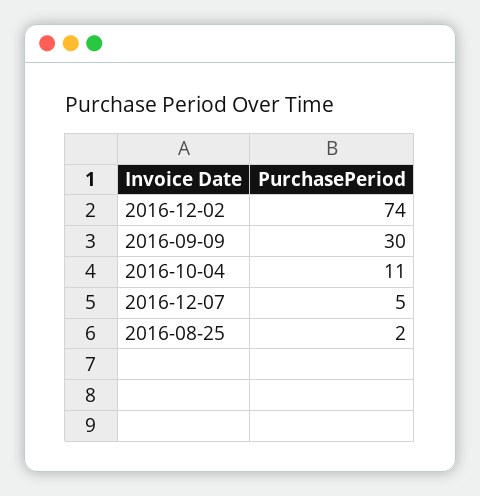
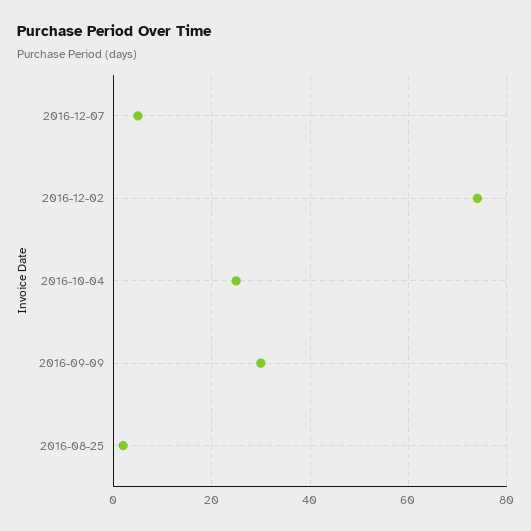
  {
    "2016-12-02": 74,
    "2016-09-09": 30,
-   "2016-10-04": 11,
+   "2016-10-04": 25,
    "2016-12-07": 5,
    "2016-08-25": 2
  }

